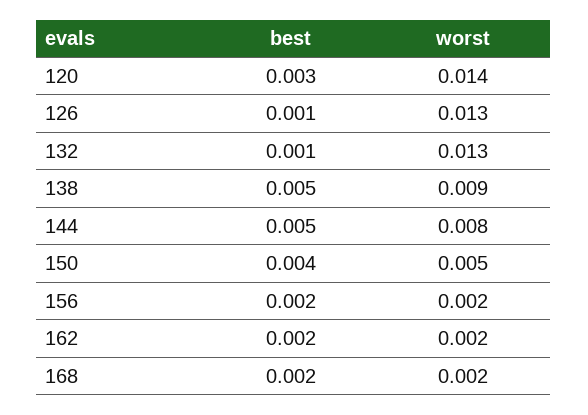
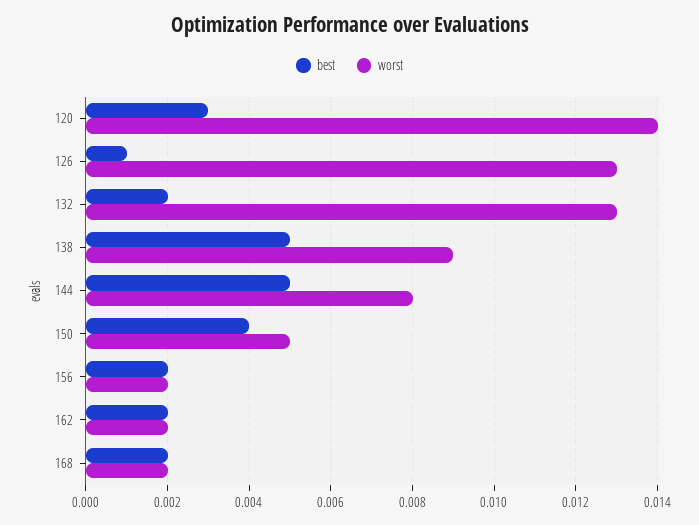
  {
    "best": {
      "120": 0.003,
      "126": 0.001,
-     "132": 0.001,
+     "132": 0.002,
      "138": 0.005,
      "144": 0.005,
      "150": 0.004,
      "156": 0.002,
      "162": 0.002,
      "168": 0.002
    },
    "worst": {
      "120": 0.014,
      "126": 0.013,
      "132": 0.013,
      "138": 0.009,
      "144": 0.008,
      "150": 0.005,
      "156": 0.002,
      "162": 0.002,
      "168": 0.002
    }
  }

